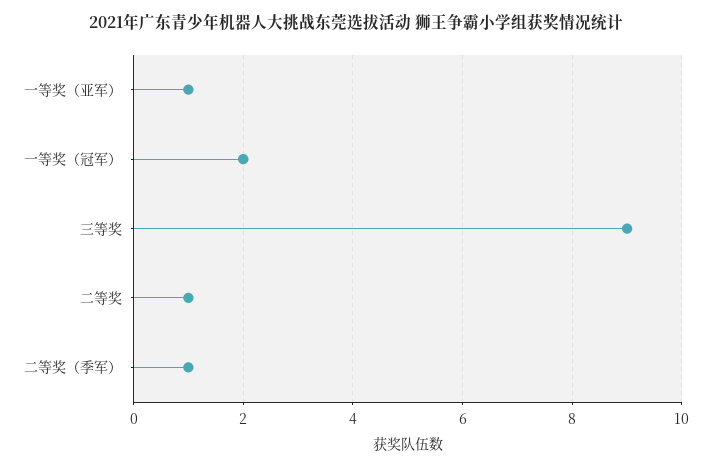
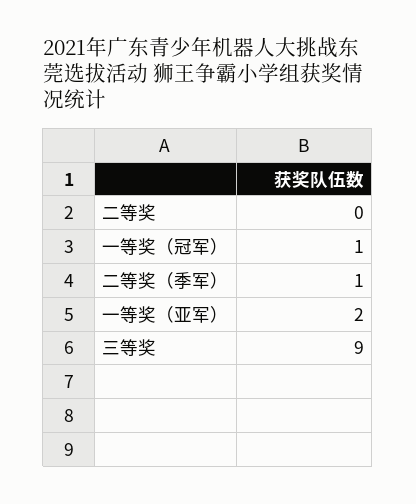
  {
-   "一等奖（亚军）": 1,
+   "一等奖（亚军）": 2,
-   "一等奖（冠军）": 2,
+   "一等奖（冠军）": 1,
    "三等奖": 9,
-   "二等奖": 1,
+   "二等奖": 0,
    "二等奖（季军）": 1
  }

